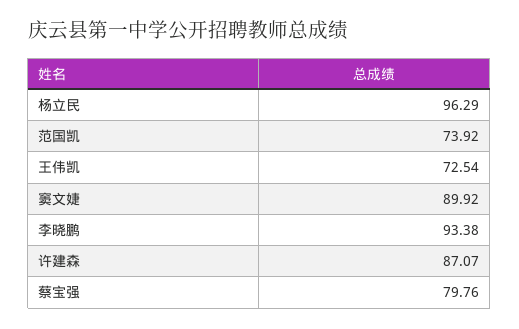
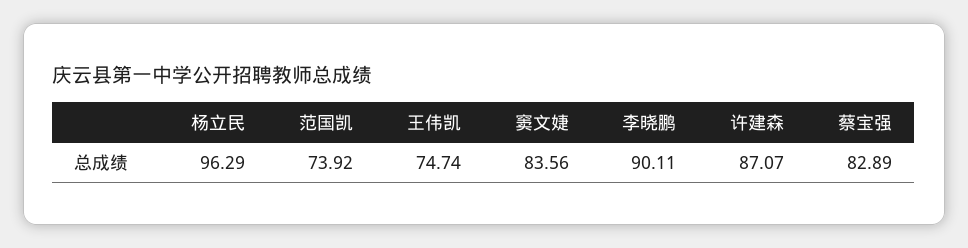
  {
    "杨立民": 96.29,
    "范国凯": 73.92,
-   "王伟凯": 72.54,
+   "王伟凯": 74.74,
-   "窦文婕": 89.92,
+   "窦文婕": 83.56,
-   "李晓鹏": 93.38,
+   "李晓鹏": 90.11,
    "许建森": 87.07,
-   "蔡宝强": 79.76
+   "蔡宝强": 82.89
  }

